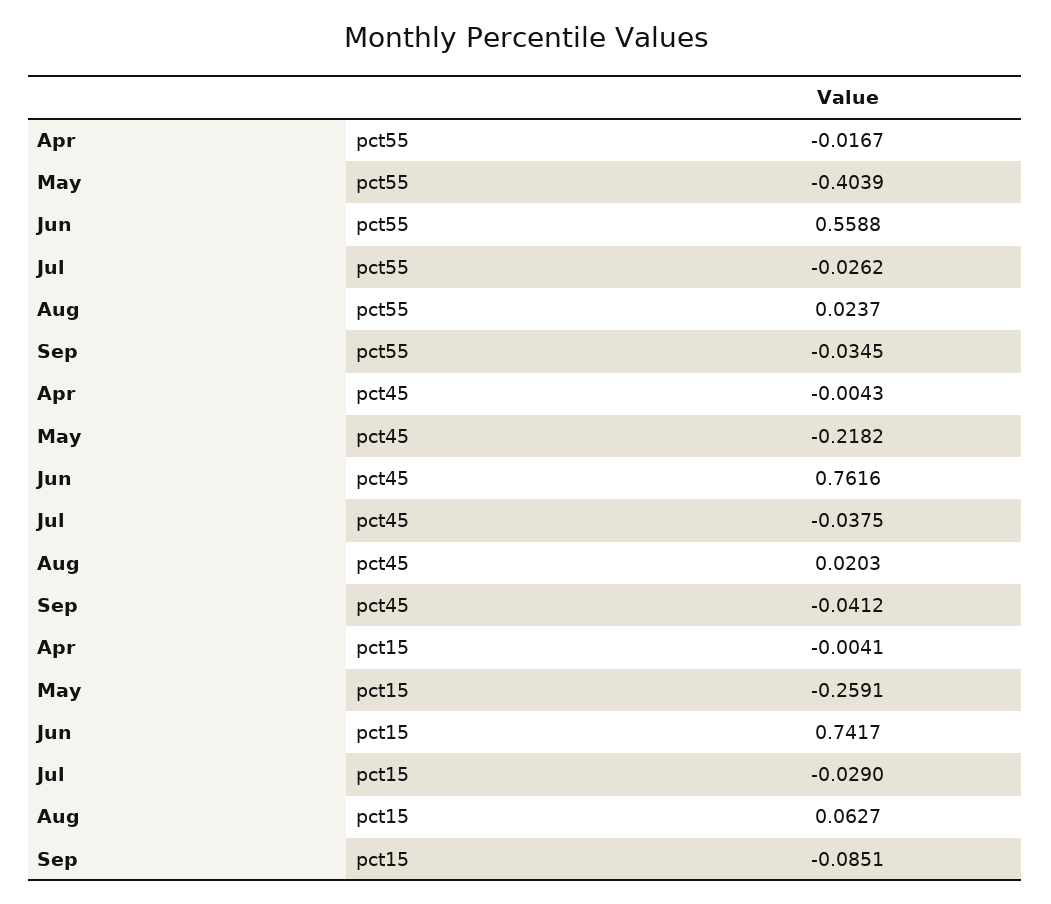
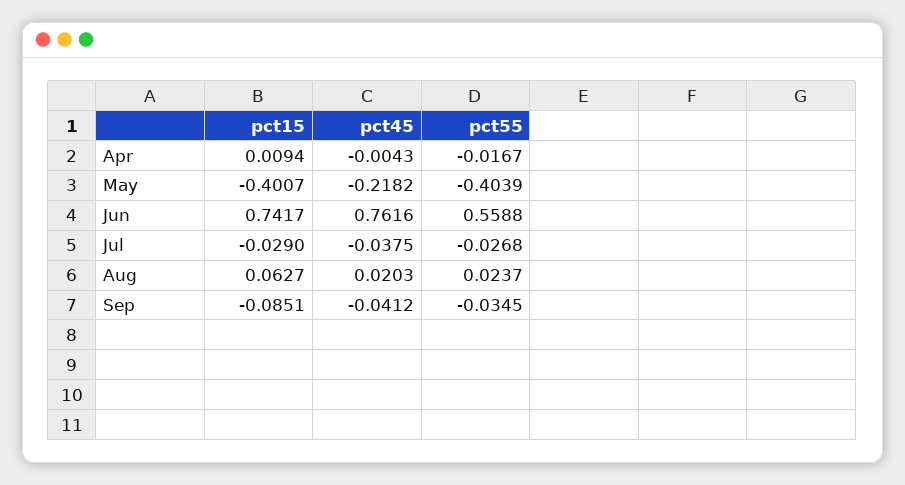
  {
    "Apr": {
      "pct55": -0.0167,
      "pct45": -0.0043,
-     "pct15": -0.0041
+     "pct15": 0.0094
    },
    "May": {
      "pct55": -0.4039,
      "pct45": -0.2182,
-     "pct15": -0.2591
+     "pct15": -0.4007
    },
    "Jun": {
      "pct55": 0.5588,
      "pct45": 0.7616,
      "pct15": 0.7417
    },
    "Jul": {
-     "pct55": -0.0262,
+     "pct55": -0.0268,
      "pct45": -0.0375,
      "pct15": -0.029
    },
    "Aug": {
      "pct55": 0.0237,
      "pct45": 0.0203,
      "pct15": 0.0627
    },
    "Sep": {
      "pct55": -0.0345,
      "pct45": -0.0412,
      "pct15": -0.0851
    }
  }

